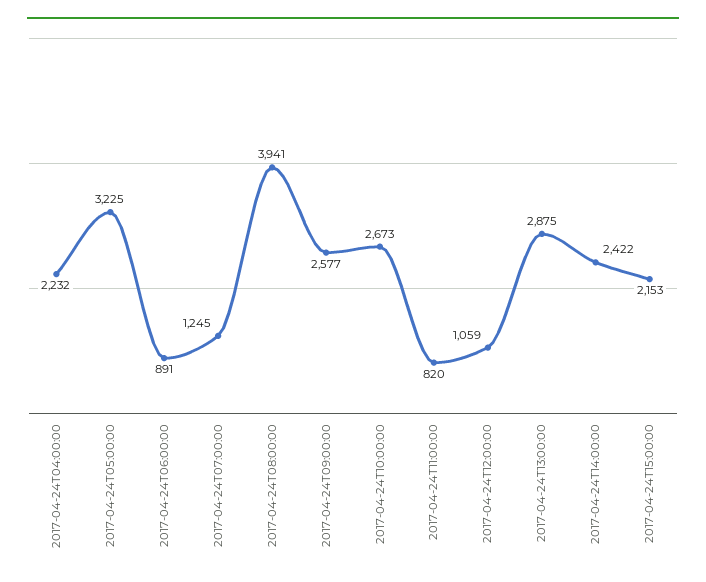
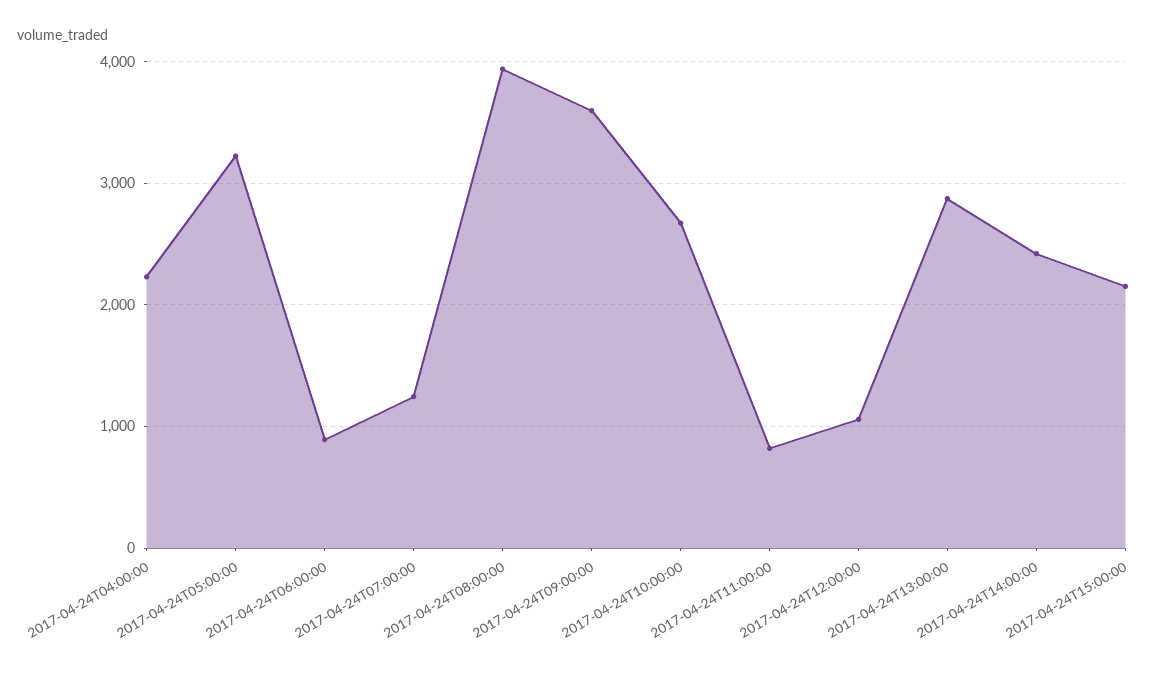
  {
    "2017-04-24T04:00:00": 2232,
    "2017-04-24T05:00:00": 3225,
    "2017-04-24T06:00:00": 891,
    "2017-04-24T07:00:00": 1245,
    "2017-04-24T08:00:00": 3941,
-   "2017-04-24T09:00:00": 2577,
+   "2017-04-24T09:00:00": 3600,
    "2017-04-24T10:00:00": 2673,
    "2017-04-24T11:00:00": 820,
    "2017-04-24T12:00:00": 1059,
    "2017-04-24T13:00:00": 2875,
    "2017-04-24T14:00:00": 2422,
    "2017-04-24T15:00:00": 2153
  }

